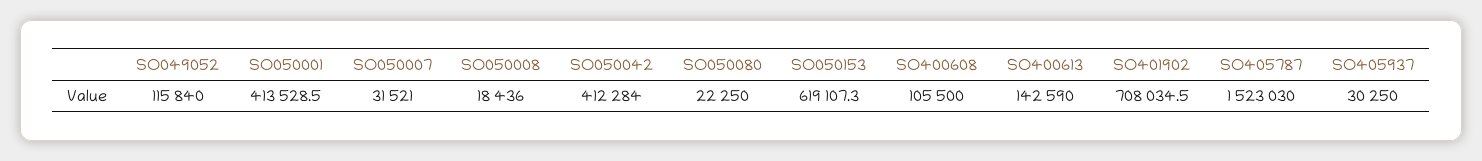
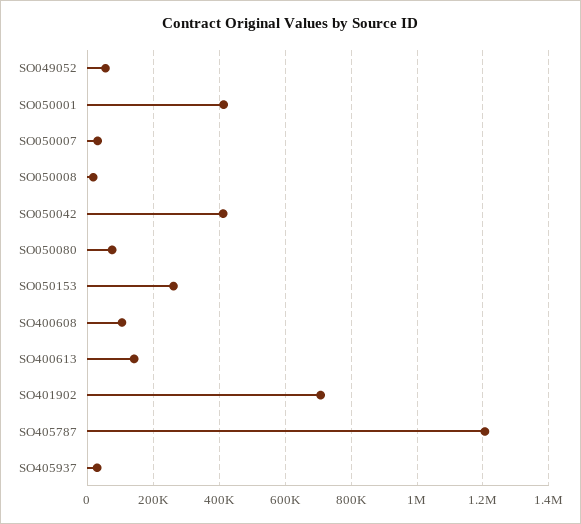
  {
-   "SO049052": 115840,
+   "SO049052": 60000,
    "SO050001": 413528.5,
    "SO050007": 31521,
    "SO050008": 18436,
    "SO050042": 412284,
-   "SO050080": 22250,
+   "SO050080": 80000,
-   "SO050153": 619107.3,
+   "SO050153": 260000,
    "SO400608": 105500,
    "SO400613": 142590,
    "SO401902": 708034.5,
-   "SO405787": 1523030,
+   "SO405787": 1200000,
    "SO405937": 30250
  }

